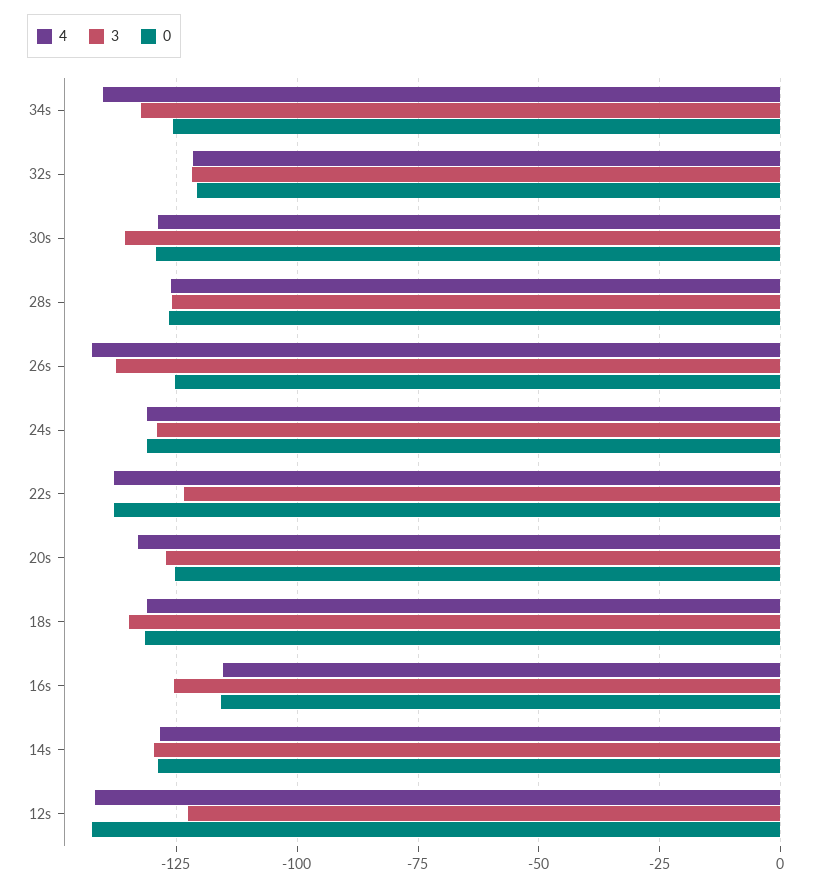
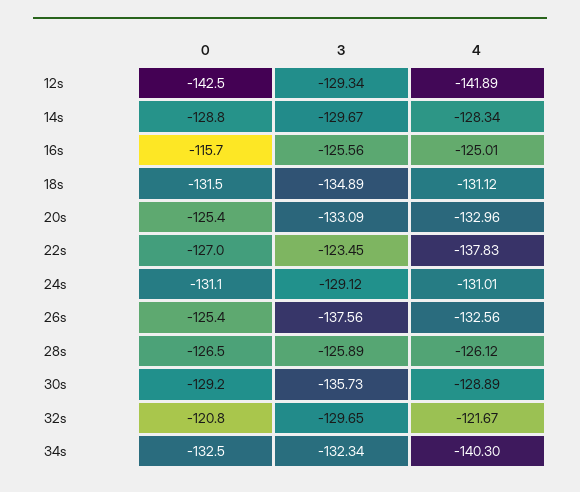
  {
    "4": {
      "34s": -140.3,
      "32s": -121.67,
      "30s": -128.89,
      "28s": -126.12,
-     "26s": -142.5,
+     "26s": -132.56,
      "24s": -131.01,
      "22s": -137.83,
      "20s": -132.96,
      "18s": -131.12,
-     "16s": -115,
+     "16s": -125.01,
      "14s": -128.34,
      "12s": -141.89
    },
    "3": {
      "34s": -132.34,
-     "32s": -122.5,
+     "32s": -129.65,
      "30s": -135.73,
      "28s": -125.89,
      "26s": -137.56,
      "24s": -129.12,
      "22s": -123.45,
-     "20s": -127.5,
+     "20s": -133.09,
      "18s": -134.89,
      "16s": -125.56,
      "14s": -129.67,
-     "12s": -122.5
+     "12s": -129.34
    },
    "0": {
-     "34s": -125,
+     "34s": -132.5,
      "32s": -120.8,
      "30s": -129.2,
      "28s": -126.5,
      "26s": -125.4,
      "24s": -131.1,
-     "22s": -137.5,
+     "22s": -127,
      "20s": -125.4,
      "18s": -131.5,
      "16s": -115.7,
      "14s": -128.8,
      "12s": -142.5
    }
  }

